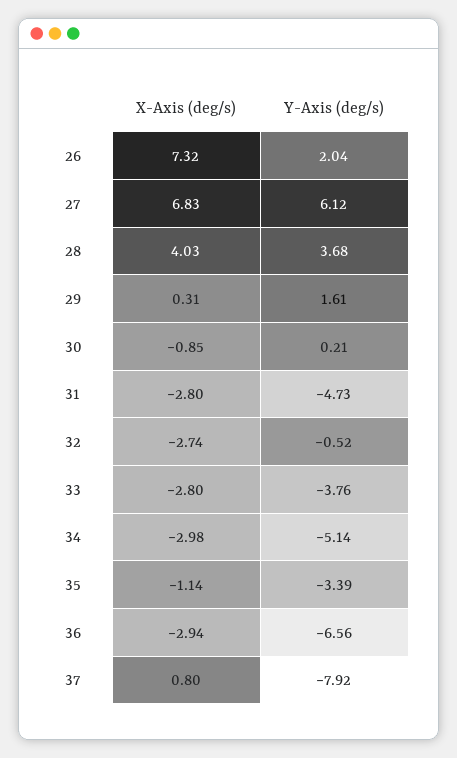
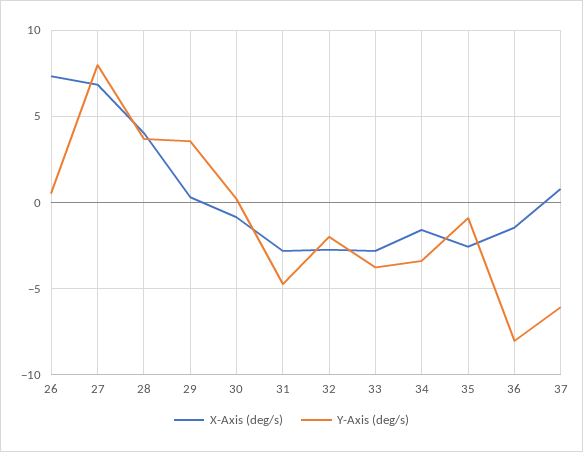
  {
    "X-Axis (deg/s)": {
      "26": 7.32,
      "27": 6.83,
      "28": 4.03,
      "29": 0.31,
      "30": -0.85,
      "31": -2.8,
      "32": -2.74,
      "33": -2.8,
-     "34": -2.98,
+     "34": -1.5,
-     "35": -1.14,
+     "35": -2.5,
-     "36": -2.94,
+     "36": -1.5,
      "37": 0.8
    },
    "Y-Axis (deg/s)": {
-     "26": 2.04,
+     "26": 0.5,
-     "27": 6.12,
+     "27": 8,
      "28": 3.68,
-     "29": 1.61,
+     "29": 3.5,
      "30": 0.21,
      "31": -4.73,
-     "32": -0.52,
+     "32": -2,
      "33": -3.76,
-     "34": -5.14,
+     "34": -3.5,
-     "35": -3.39,
+     "35": -1,
-     "36": -6.56,
+     "36": -8,
-     "37": -7.92
+     "37": -6
    }
  }

